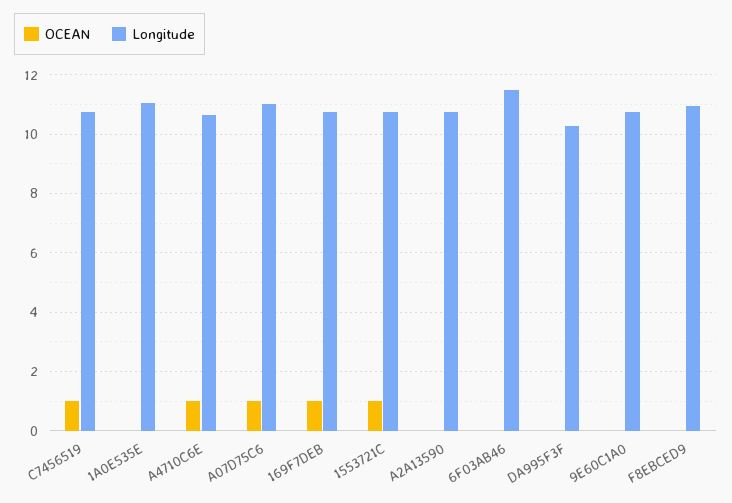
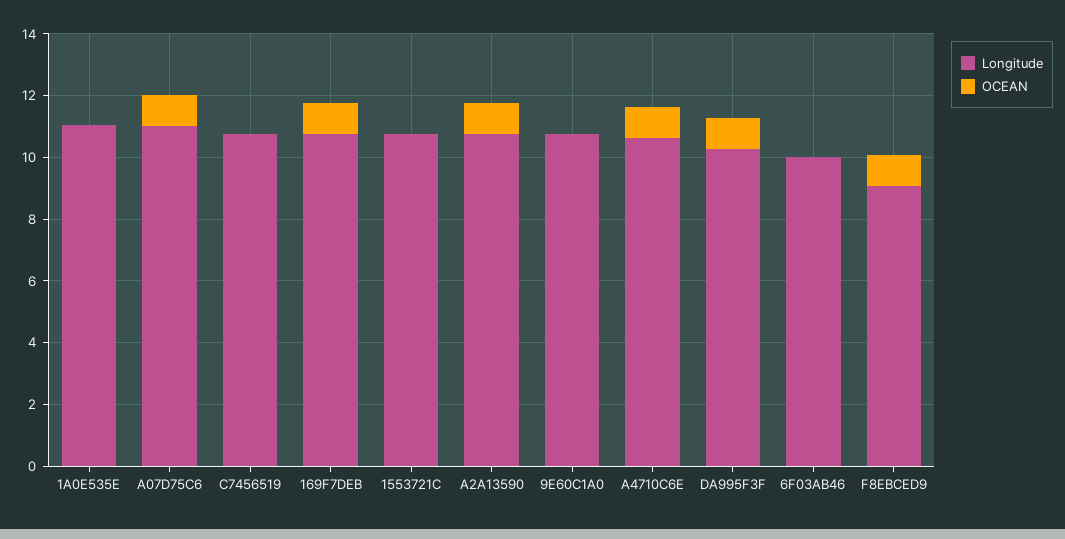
  {
    "OCEAN": {
-     "C7456519": 1,
+     "C7456519": 0,
      "1A0E535E": 0,
      "A4710C6E": 1,
      "A07D75C6": 1,
      "169F7DEB": 1,
-     "1553721C": 1,
+     "1553721C": 0,
-     "A2A13590": 0,
+     "A2A13590": 1,
      "6F03AB46": 0,
-     "DA995F3F": 0,
+     "DA995F3F": 1,
      "9E60C1A0": 0,
-     "F8EBCED9": 0
+     "F8EBCED9": 1
    },
    "Longitude": {
      "C7456519": 10.75,
      "1A0E535E": 11,
      "A4710C6E": 10.75,
      "A07D75C6": 11,
      "169F7DEB": 10.75,
      "1553721C": 10.75,
      "A2A13590": 10.75,
-     "6F03AB46": 11.5,
+     "6F03AB46": 10,
      "DA995F3F": 10.25,
      "9E60C1A0": 10.75,
-     "F8EBCED9": 11
+     "F8EBCED9": 9
    }
  }

